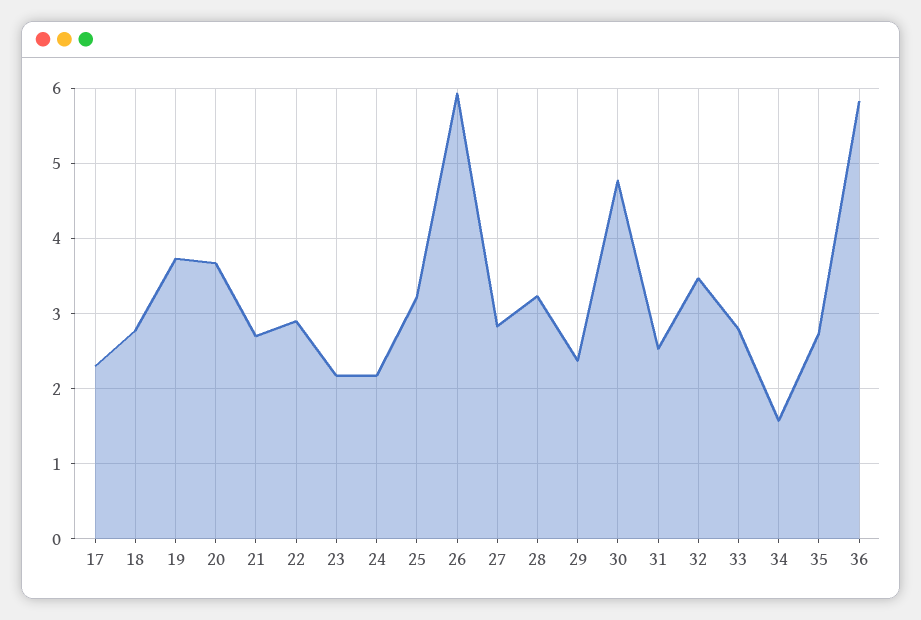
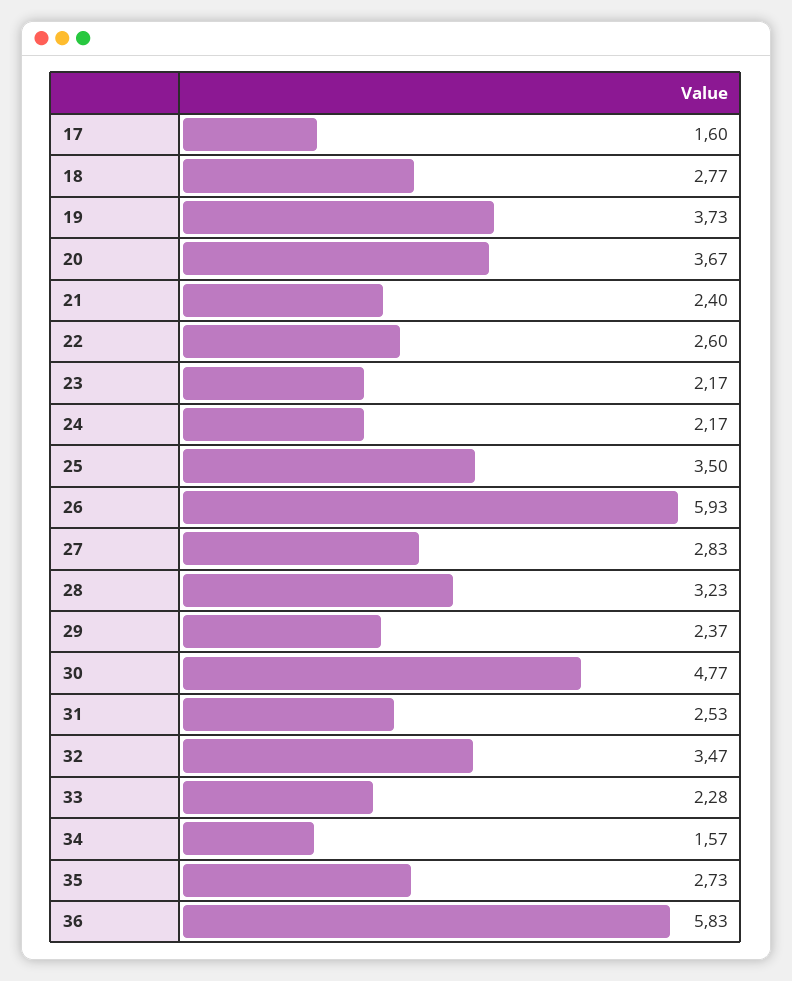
  {
-   "17": 2.3,
+   "17": 1.6,
    "18": 2.77,
    "19": 3.73,
    "20": 3.67,
-   "21": 2.7,
+   "21": 2.4,
-   "22": 2.9,
+   "22": 2.6,
    "23": 2.17,
    "24": 2.17,
-   "25": 3.2,
+   "25": 3.5,
    "26": 5.93,
    "27": 2.83,
    "28": 3.23,
    "29": 2.37,
    "30": 4.77,
    "31": 2.53,
    "32": 3.47,
-   "33": 2.8,
+   "33": 2.28,
    "34": 1.57,
    "35": 2.73,
    "36": 5.83
  }

